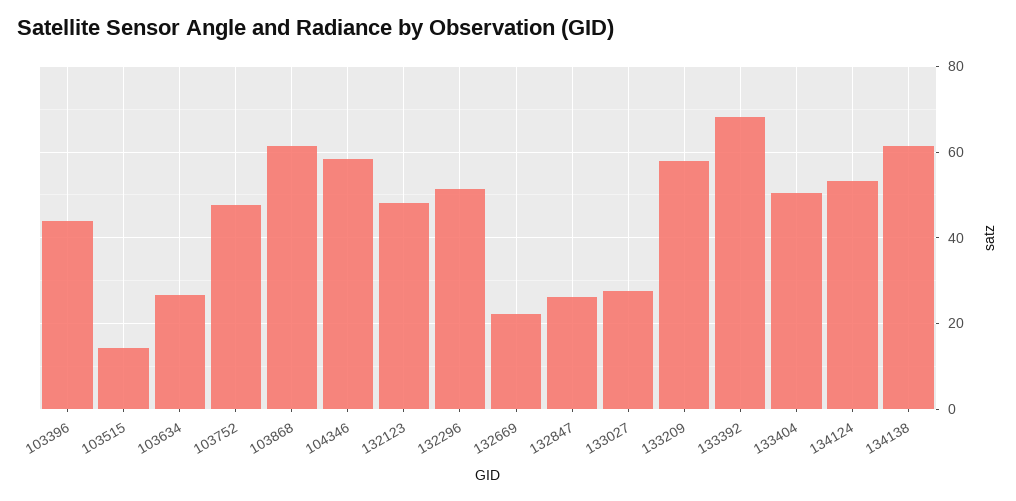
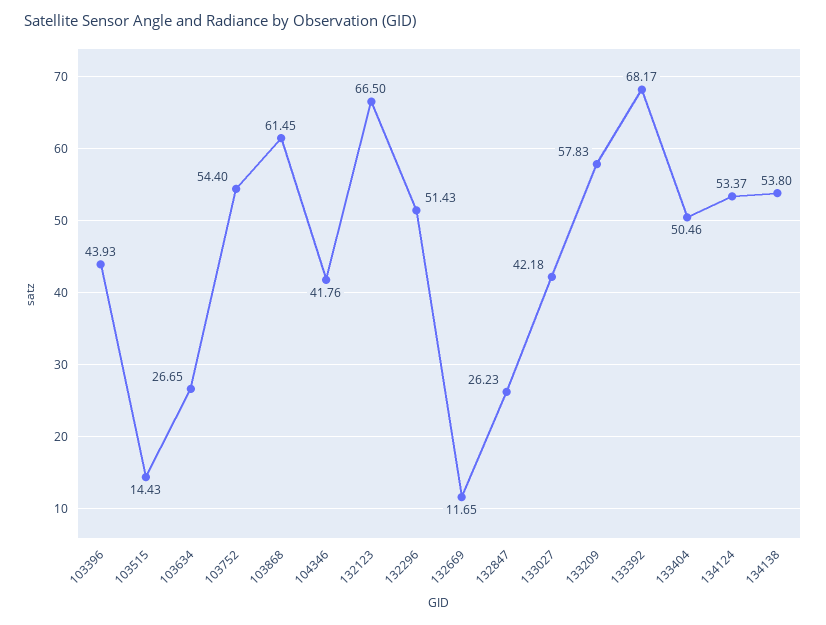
  {
    "103396": 43.93,
    "103515": 14.43,
    "103634": 26.65,
-   "103752": 48,
+   "103752": 54.4,
    "103868": 61.45,
-   "104346": 58,
+   "104346": 41.76,
-   "132123": 48,
+   "132123": 66.5,
    "132296": 51.43,
-   "132669": 22,
+   "132669": 11.65,
    "132847": 26.23,
-   "133027": 28,
+   "133027": 42.18,
    "133209": 57.83,
    "133392": 68.17,
    "133404": 50.46,
    "134124": 53.37,
-   "134138": 62
+   "134138": 53.8
  }

